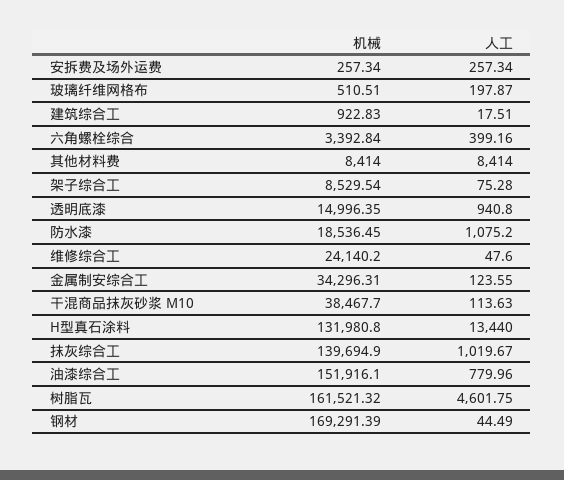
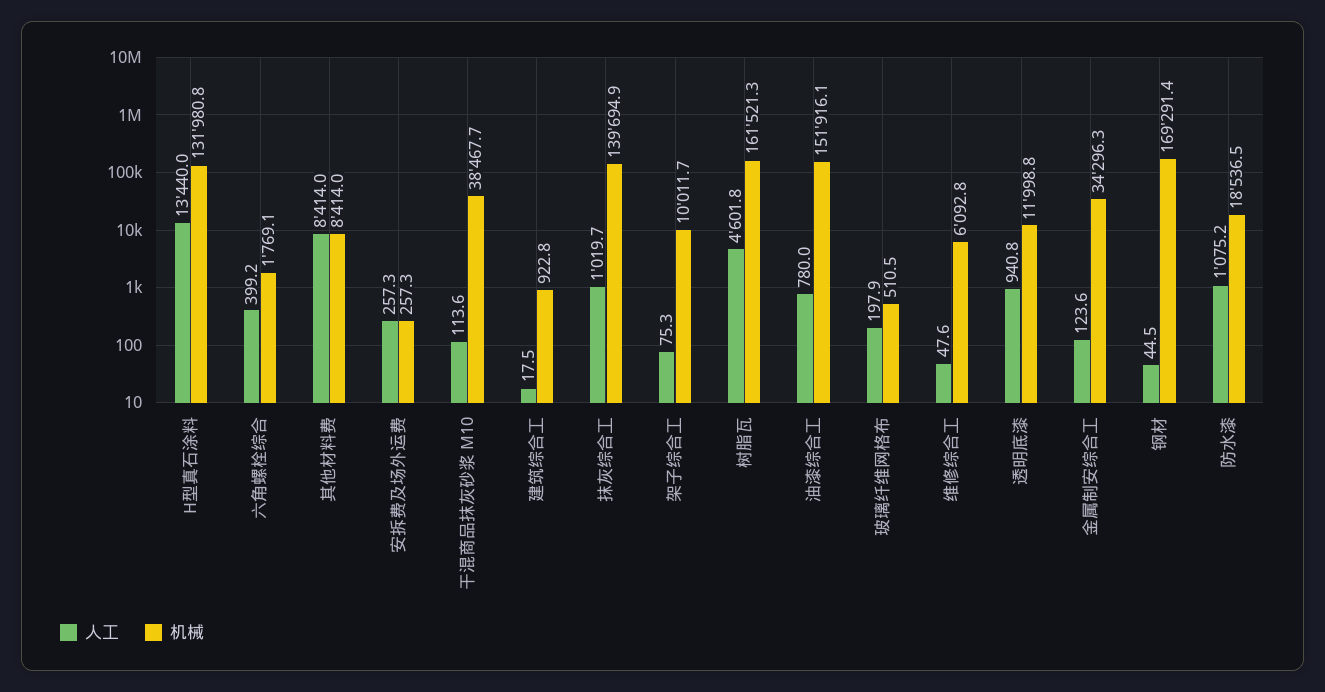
  {
    "机械": {
      "安拆费及场外运费": 257.34,
      "玻璃纤维网格布": 510.51,
      "建筑综合工": 922.83,
-     "六角螺栓综合": 3392.84,
+     "六角螺栓综合": 1769.1,
      "其他材料费": 8414,
-     "架子综合工": 8529.54,
+     "架子综合工": 10011.7,
-     "透明底漆": 14996.35,
+     "透明底漆": 11998.8,
      "防水漆": 18536.45,
-     "维修综合工": 24140.2,
+     "维修综合工": 6092.8,
      "金属制安综合工": 34296.31,
      "干混商品抹灰砂浆 M10": 38467.7,
      "H型真石涂料": 131980.8,
      "抹灰综合工": 139694.9,
      "油漆综合工": 151916.1,
      "树脂瓦": 161521.32,
      "钢材": 169291.39
    },
    "人工": {
      "安拆费及场外运费": 257.34,
      "玻璃纤维网格布": 197.87,
      "建筑综合工": 17.51,
      "六角螺栓综合": 399.16,
      "其他材料费": 8414,
      "架子综合工": 75.28,
      "透明底漆": 940.8,
      "防水漆": 1075.2,
      "维修综合工": 47.6,
      "金属制安综合工": 123.55,
      "干混商品抹灰砂浆 M10": 113.63,
      "H型真石涂料": 13440,
      "抹灰综合工": 1019.67,
      "油漆综合工": 779.96,
      "树脂瓦": 4601.75,
      "钢材": 44.49
    }
  }

